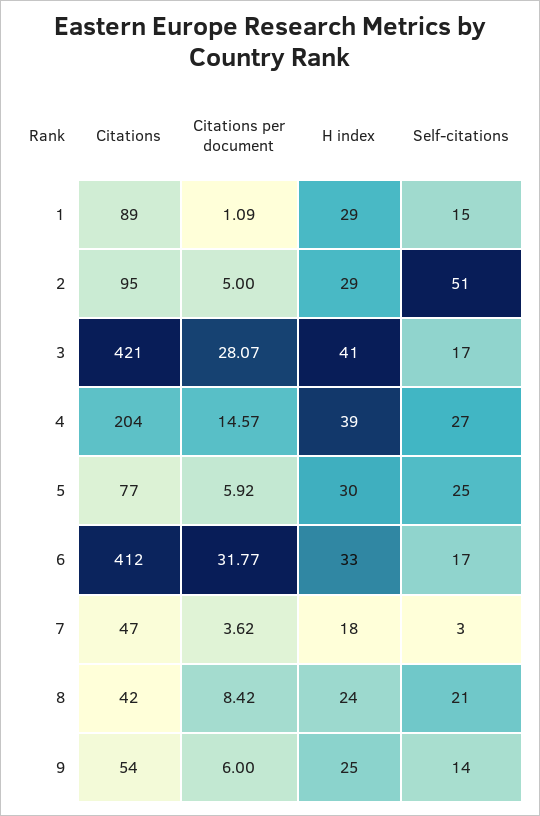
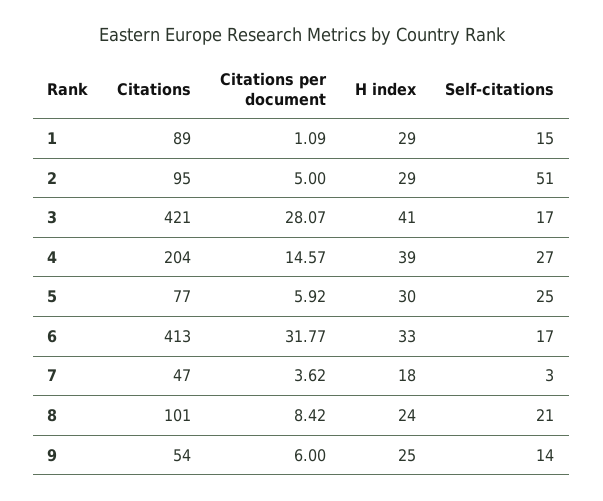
  {
    "Citations": {
      "1": 89,
      "2": 95,
      "3": 421,
      "4": 204,
      "5": 77,
-     "6": 412,
+     "6": 413,
      "7": 47,
-     "8": 42,
+     "8": 101,
      "9": 54
    },
    "Citations per document": {
      "1": 1.09,
      "2": 5,
      "3": 28.07,
      "4": 14.57,
      "5": 5.92,
      "6": 31.77,
      "7": 3.62,
      "8": 8.42,
      "9": 6
    },
    "H index": {
      "1": 29,
      "2": 29,
      "3": 41,
      "4": 39,
      "5": 30,
      "6": 33,
      "7": 18,
      "8": 24,
      "9": 25
    },
    "Self-citations": {
      "1": 15,
      "2": 51,
      "3": 17,
      "4": 27,
      "5": 25,
      "6": 17,
      "7": 3,
      "8": 21,
      "9": 14
    }
  }

